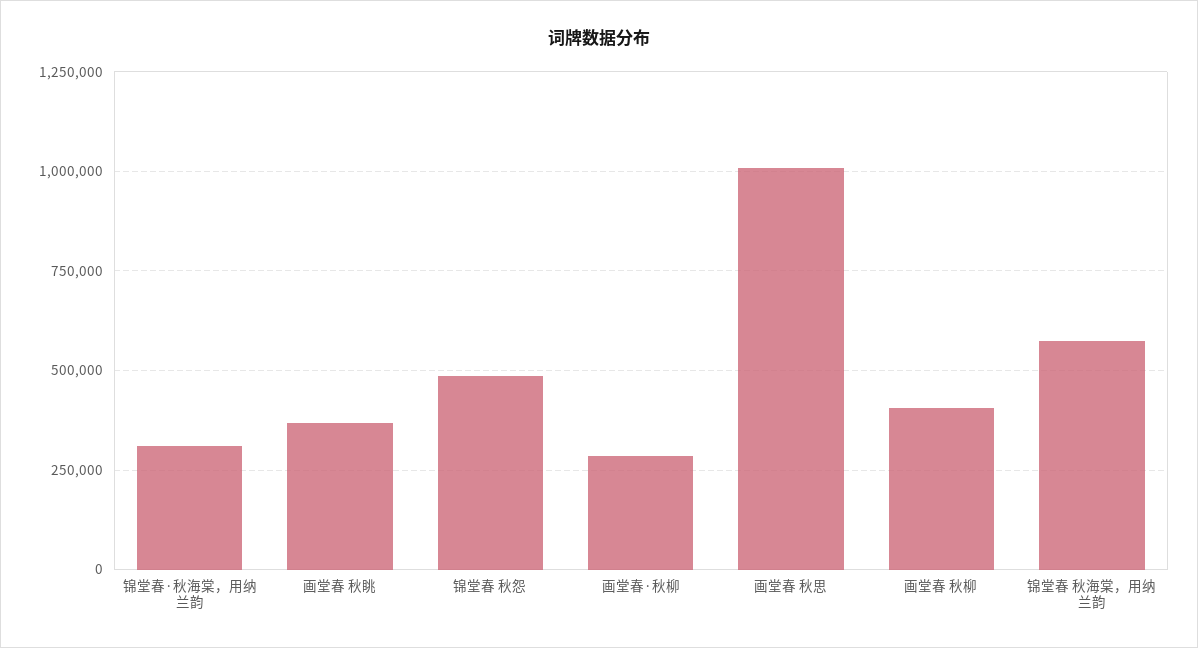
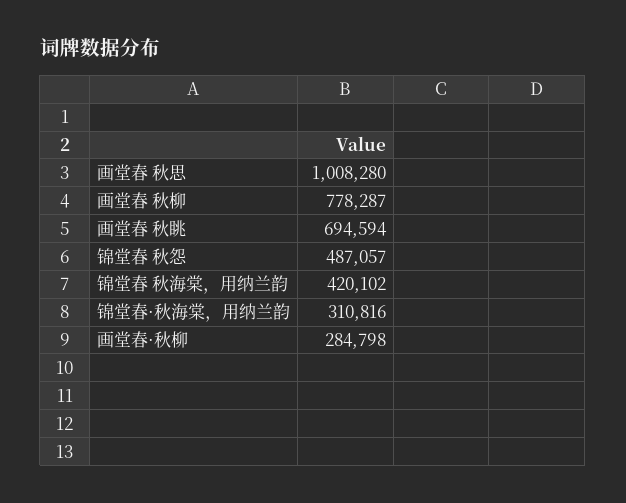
  {
    "锦堂春·秋海棠，用纳兰韵": 310816,
-   "画堂春 秋眺": 375000,
+   "画堂春 秋眺": 694594,
    "锦堂春 秋怨": 487057,
    "画堂春·秋柳": 284798,
    "画堂春 秋思": 1008280,
-   "画堂春 秋柳": 400000,
+   "画堂春 秋柳": 778287,
-   "锦堂春 秋海棠，用纳兰韵": 575000
+   "锦堂春 秋海棠，用纳兰韵": 420102
  }

